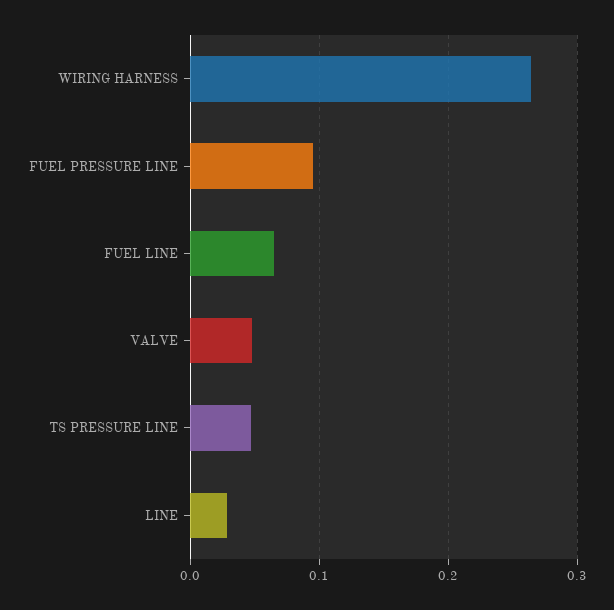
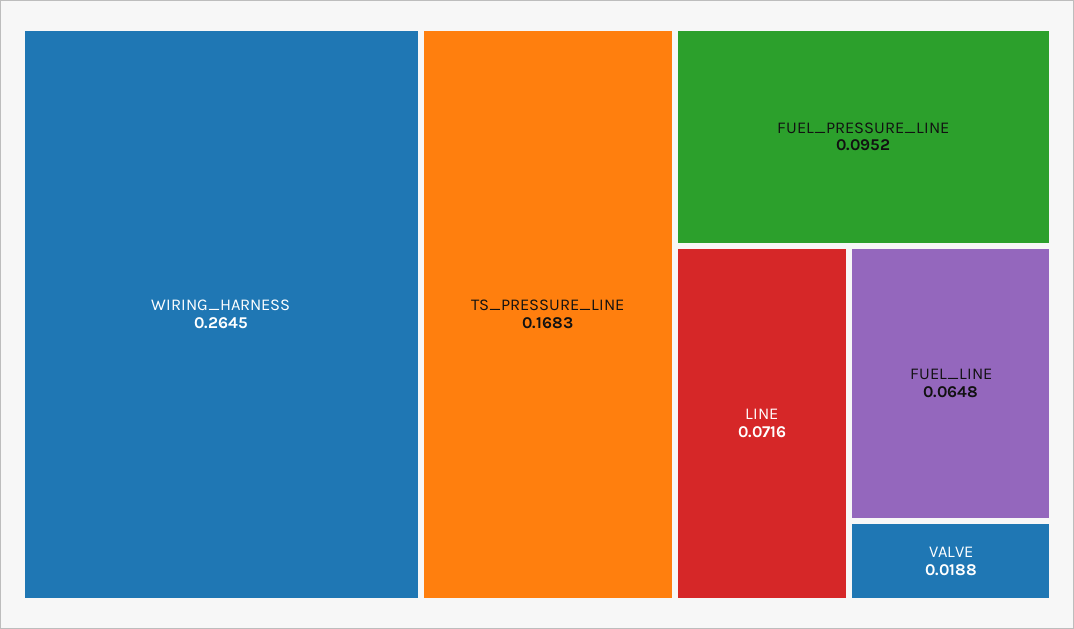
  {
    "WIRING HARNESS": 0.2645,
    "FUEL PRESSURE LINE": 0.0952,
    "FUEL LINE": 0.0648,
-   "VALVE": 0.05,
+   "VALVE": 0.0188,
-   "TS PRESSURE LINE": 0.05,
+   "TS PRESSURE LINE": 0.1683,
-   "LINE": 0.03
+   "LINE": 0.0716
  }

